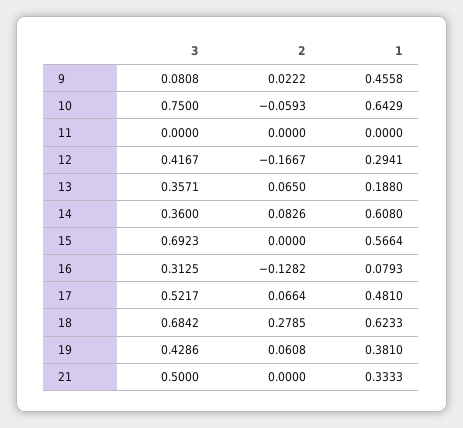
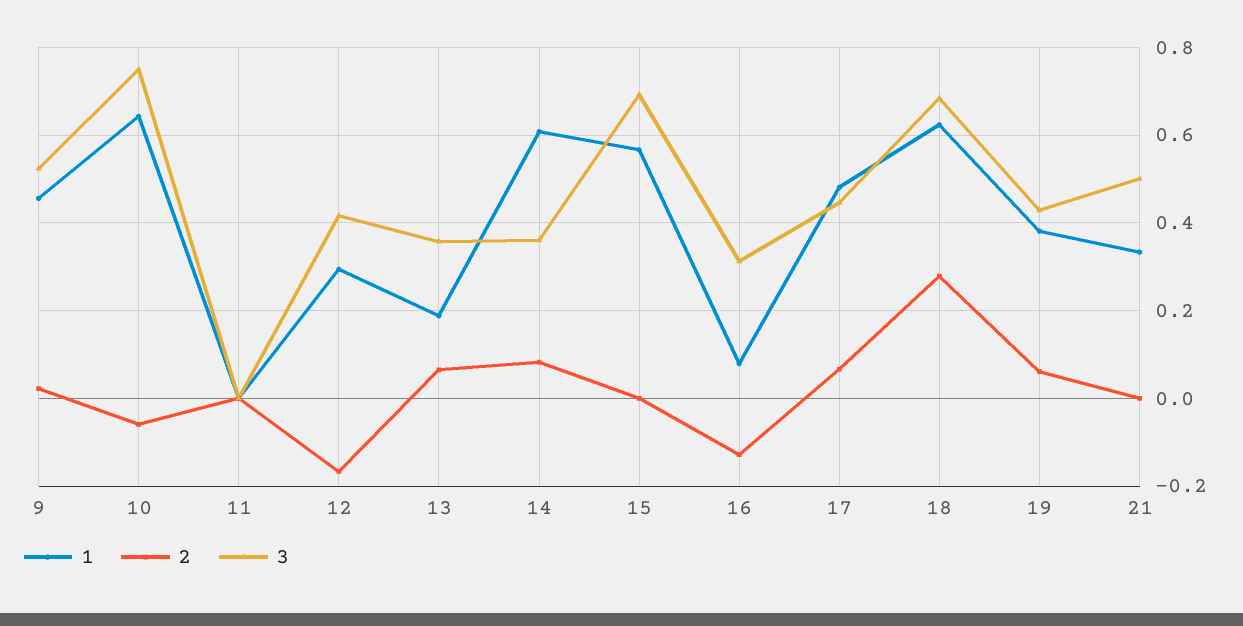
  {
    "3": {
-     "9": 0.0808,
+     "9": 0.52,
      "10": 0.75,
      "11": 0,
      "12": 0.4167,
      "13": 0.3571,
      "14": 0.36,
      "15": 0.6923,
      "16": 0.3125,
-     "17": 0.5217,
+     "17": 0.44,
      "18": 0.6842,
      "19": 0.4286,
      "21": 0.5
    },
    "2": {
      "9": 0.0222,
      "10": -0.0593,
      "11": 0,
      "12": -0.1667,
      "13": 0.065,
      "14": 0.0826,
      "15": 0,
      "16": -0.1282,
      "17": 0.0664,
      "18": 0.2785,
      "19": 0.0608,
      "21": 0
    },
    "1": {
      "9": 0.4558,
      "10": 0.6429,
      "11": 0,
      "12": 0.2941,
      "13": 0.188,
      "14": 0.608,
      "15": 0.5664,
      "16": 0.0793,
      "17": 0.481,
      "18": 0.6233,
      "19": 0.381,
      "21": 0.3333
    }
  }

